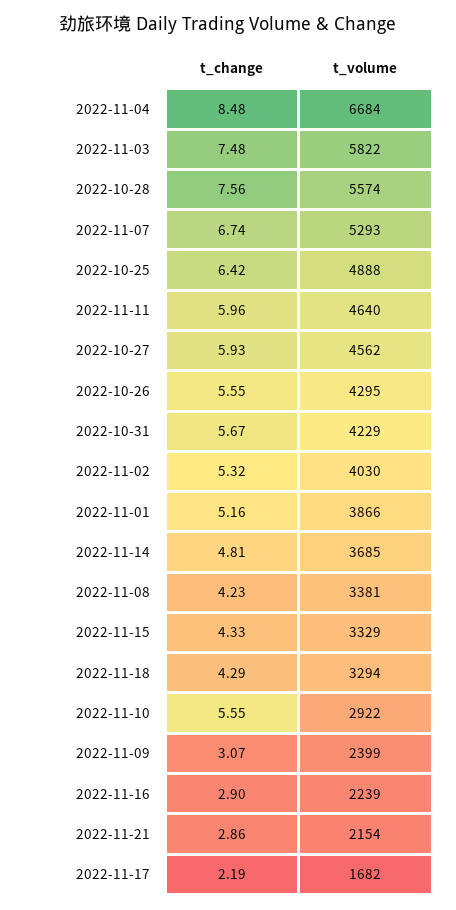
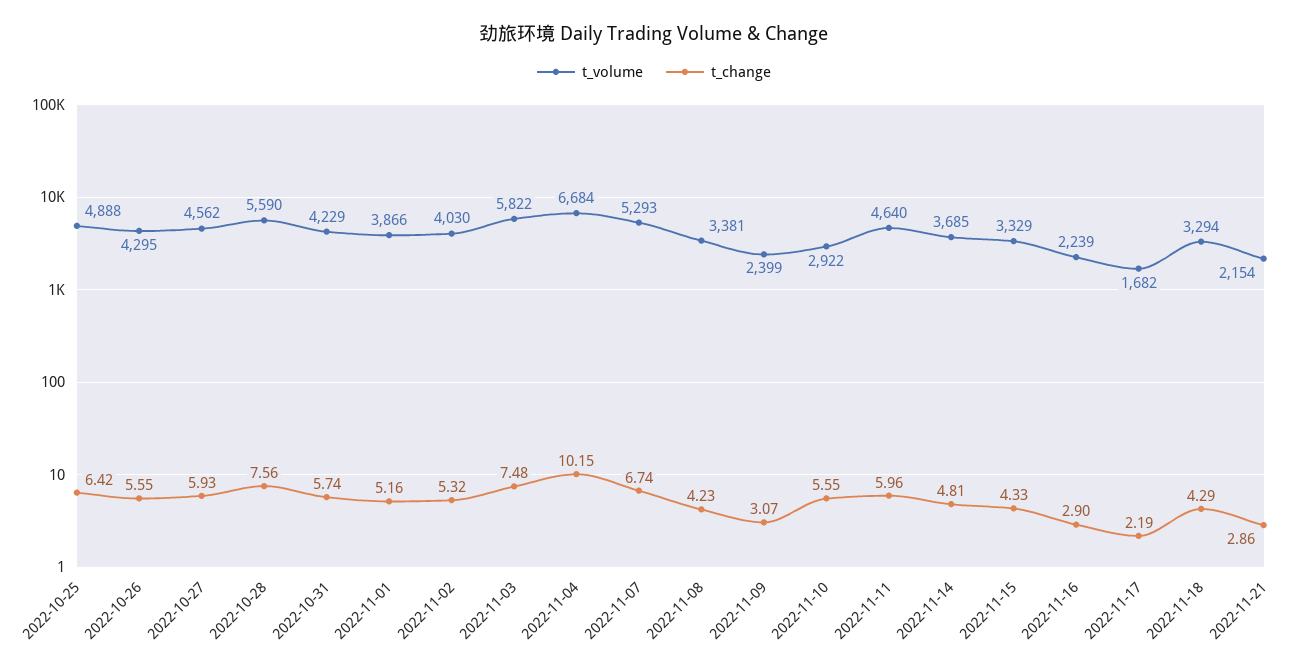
  {
    "t_change": {
-     "2022-11-04": 8.48,
+     "2022-11-04": 10.15,
      "2022-11-03": 7.48,
      "2022-10-28": 7.56,
      "2022-11-07": 6.74,
      "2022-10-25": 6.42,
      "2022-11-11": 5.96,
      "2022-10-27": 5.93,
      "2022-10-26": 5.55,
-     "2022-10-31": 5.67,
+     "2022-10-31": 5.74,
      "2022-11-02": 5.32,
      "2022-11-01": 5.16,
      "2022-11-14": 4.81,
      "2022-11-08": 4.23,
      "2022-11-15": 4.33,
      "2022-11-18": 4.29,
      "2022-11-10": 5.55,
      "2022-11-09": 3.07,
      "2022-11-16": 2.9,
      "2022-11-21": 2.86,
      "2022-11-17": 2.19
    },
    "t_volume": {
      "2022-11-04": 6684,
      "2022-11-03": 5822,
-     "2022-10-28": 5574,
+     "2022-10-28": 5590,
      "2022-11-07": 5293,
      "2022-10-25": 4888,
      "2022-11-11": 4640,
      "2022-10-27": 4562,
      "2022-10-26": 4295,
      "2022-10-31": 4229,
      "2022-11-02": 4030,
      "2022-11-01": 3866,
      "2022-11-14": 3685,
      "2022-11-08": 3381,
      "2022-11-15": 3329,
      "2022-11-18": 3294,
      "2022-11-10": 2922,
      "2022-11-09": 2399,
      "2022-11-16": 2239,
      "2022-11-21": 2154,
      "2022-11-17": 1682
    }
  }

